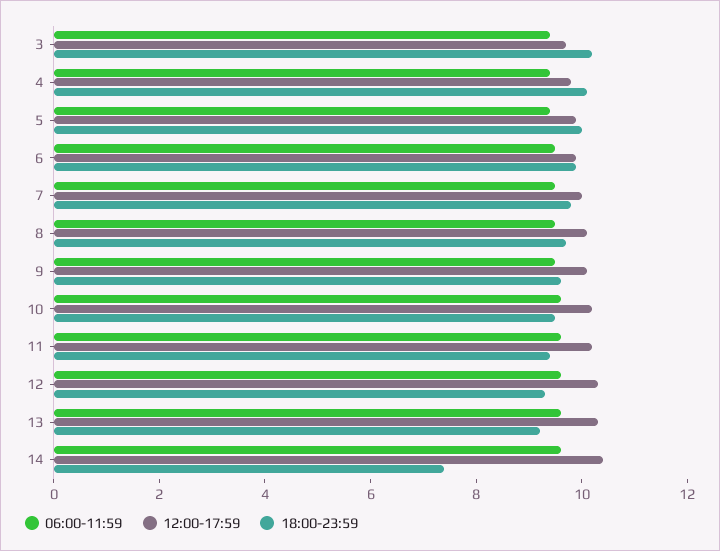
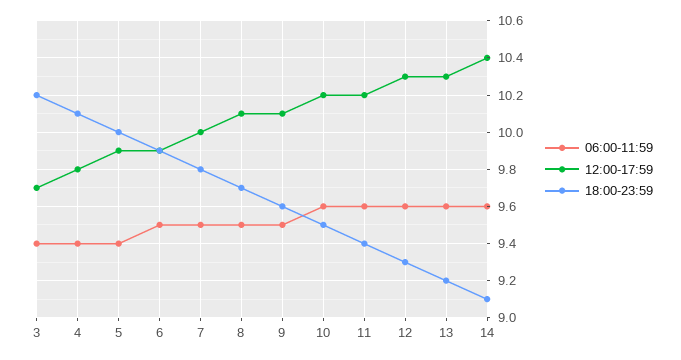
  {
    "06:00-11:59": {
      "3": 9.4,
      "4": 9.4,
      "5": 9.4,
      "6": 9.5,
      "7": 9.5,
      "8": 9.5,
      "9": 9.5,
      "10": 9.6,
      "11": 9.6,
      "12": 9.6,
      "13": 9.6,
      "14": 9.6
    },
    "12:00-17:59": {
      "3": 9.7,
      "4": 9.8,
      "5": 9.9,
      "6": 9.9,
      "7": 10,
      "8": 10.1,
      "9": 10.1,
      "10": 10.2,
      "11": 10.2,
      "12": 10.3,
      "13": 10.3,
      "14": 10.4
    },
    "18:00-23:59": {
      "3": 10.2,
      "4": 10.1,
      "5": 10,
      "6": 9.9,
      "7": 9.8,
      "8": 9.7,
      "9": 9.6,
      "10": 9.5,
      "11": 9.4,
      "12": 9.3,
      "13": 9.2,
-     "14": 7.5
+     "14": 9.1
    }
  }

